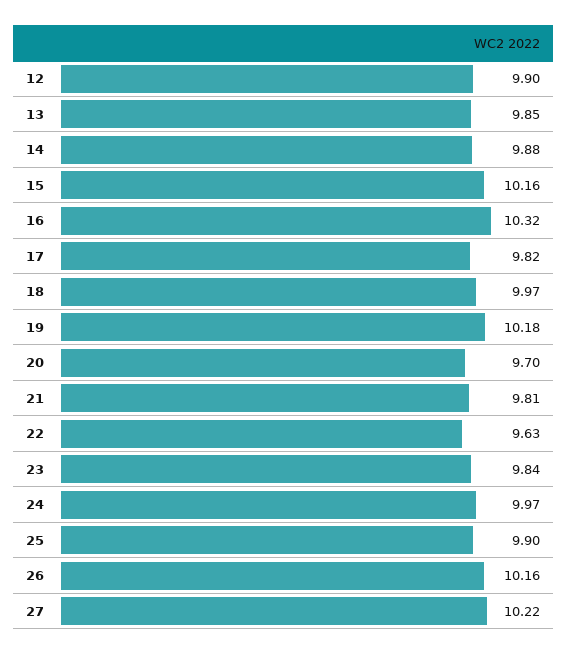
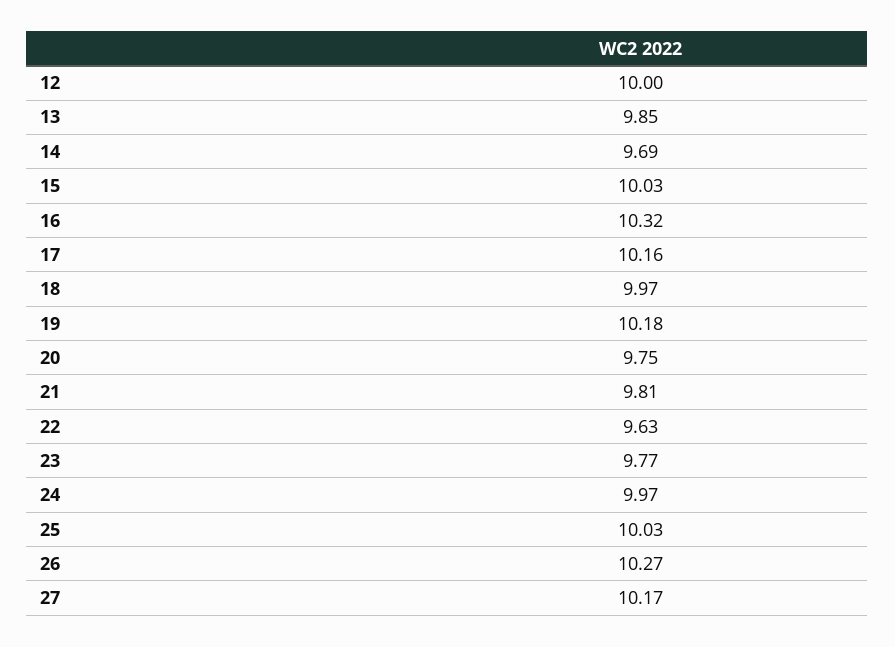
  {
-   "12": 9.9,
+   "12": 10,
    "13": 9.85,
-   "14": 9.88,
+   "14": 9.69,
-   "15": 10.16,
+   "15": 10.03,
    "16": 10.32,
-   "17": 9.82,
+   "17": 10.16,
    "18": 9.97,
    "19": 10.18,
-   "20": 9.7,
+   "20": 9.75,
    "21": 9.81,
    "22": 9.63,
-   "23": 9.84,
+   "23": 9.77,
    "24": 9.97,
-   "25": 9.9,
+   "25": 10.03,
-   "26": 10.16,
+   "26": 10.27,
-   "27": 10.22
+   "27": 10.17
  }

